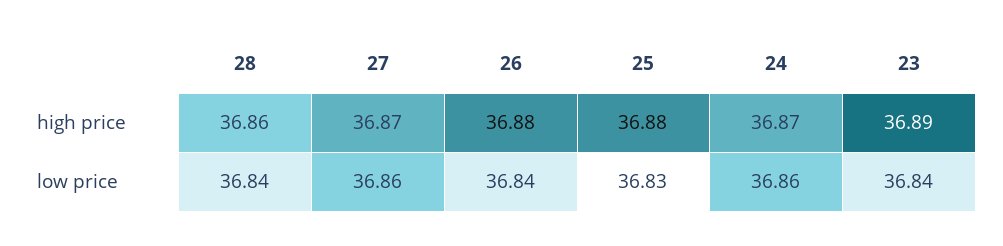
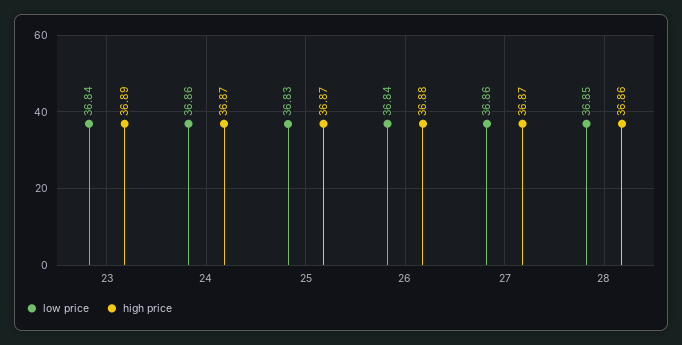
  {
    "high price": {
      "28": 36.86,
      "27": 36.87,
      "26": 36.88,
-     "25": 36.88,
+     "25": 36.87,
      "24": 36.87,
      "23": 36.89
    },
    "low price": {
-     "28": 36.84,
+     "28": 36.85,
      "27": 36.86,
      "26": 36.84,
      "25": 36.83,
      "24": 36.86,
      "23": 36.84
    }
  }

